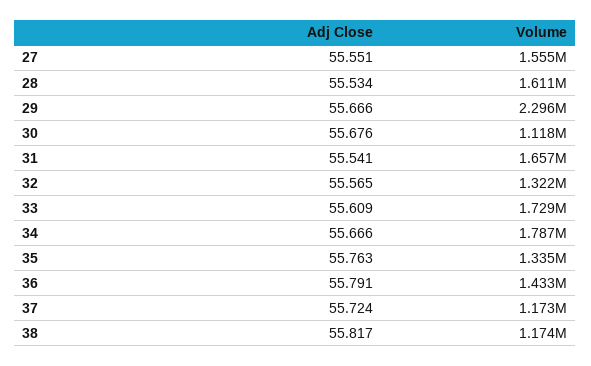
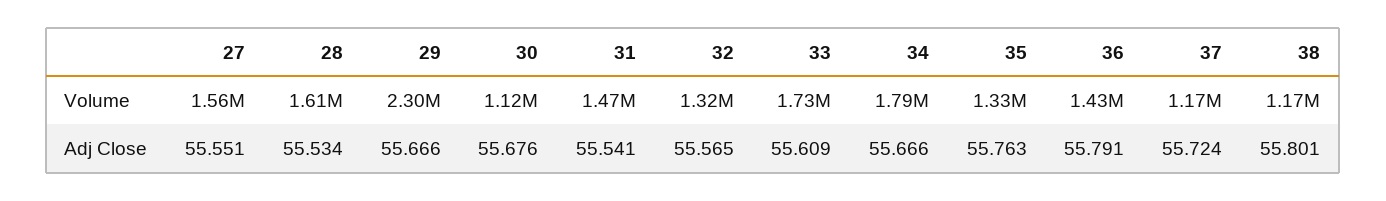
  {
    "Adj Close": {
      "27": 55.551,
      "28": 55.534,
      "29": 55.666,
      "30": 55.676,
      "31": 55.541,
      "32": 55.565,
      "33": 55.609,
      "34": 55.666,
      "35": 55.763,
      "36": 55.791,
      "37": 55.724,
-     "38": 55.817
+     "38": 55.801
    },
    "Volume": {
      "27": 1555000,
      "28": 1611000,
      "29": 2296000,
      "30": 1118000,
-     "31": 1657000,
+     "31": 1470000,
      "32": 1322000,
      "33": 1729000,
      "34": 1787000,
      "35": 1335000,
      "36": 1433000,
      "37": 1173000,
      "38": 1174000
    }
  }

